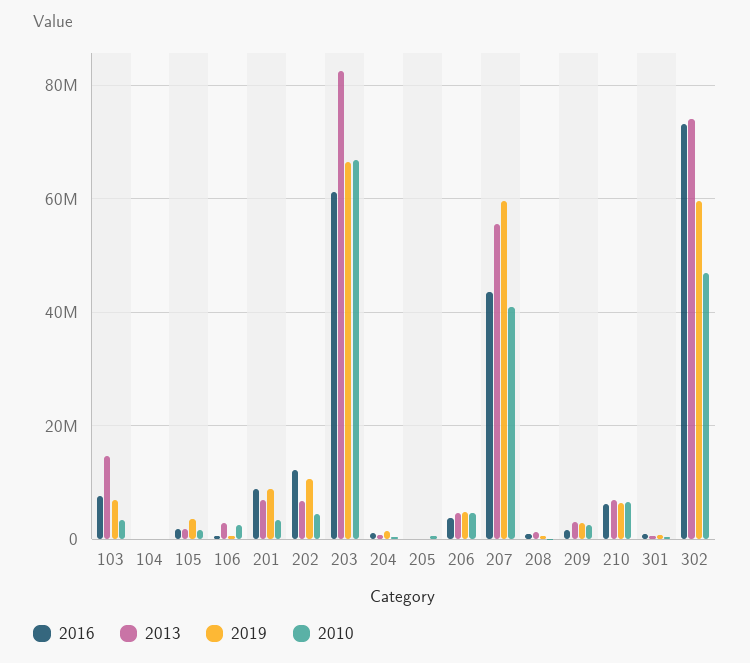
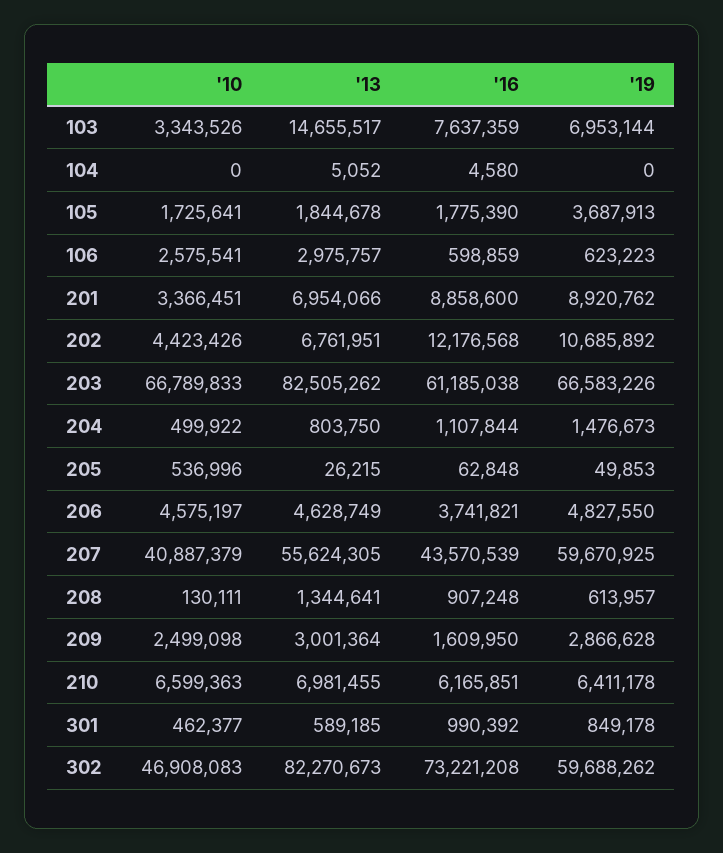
  {
    "2016": {
      "103": 7637359,
      "104": 4580,
      "105": 1775390,
      "106": 598859,
      "201": 8858600,
      "202": 12176568,
      "203": 61185038,
      "204": 1107844,
      "205": 62848,
      "206": 3741821,
      "207": 43570539,
      "208": 907248,
      "209": 1609950,
      "210": 6165851,
      "301": 990392,
      "302": 73221208
    },
    "2013": {
      "103": 14655517,
      "104": 5052,
      "105": 1844678,
      "106": 2975757,
      "201": 6954066,
      "202": 6761951,
      "203": 82505262,
      "204": 803750,
      "205": 26215,
      "206": 4628749,
      "207": 55624305,
      "208": 1344641,
      "209": 3001364,
      "210": 6981455,
      "301": 589185,
-     "302": 74000000
+     "302": 82270673
    },
    "2019": {
      "103": 6953144,
      "104": 0,
      "105": 3687913,
      "106": 623223,
      "201": 8920762,
      "202": 10685892,
      "203": 66583226,
      "204": 1476673,
      "205": 49853,
      "206": 4827550,
      "207": 59670925,
      "208": 613957,
      "209": 2866628,
      "210": 6411178,
      "301": 849178,
      "302": 59688262
    },
    "2010": {
      "103": 3343526,
      "104": 0,
      "105": 1725641,
      "106": 2575541,
      "201": 3366451,
      "202": 4423426,
      "203": 66789833,
      "204": 499922,
      "205": 536996,
      "206": 4575197,
      "207": 40887379,
      "208": 130111,
      "209": 2499098,
      "210": 6599363,
      "301": 462377,
      "302": 46908083
    }
  }

